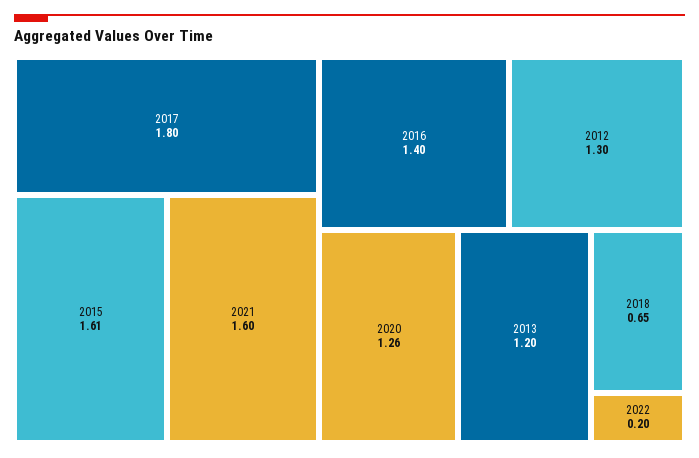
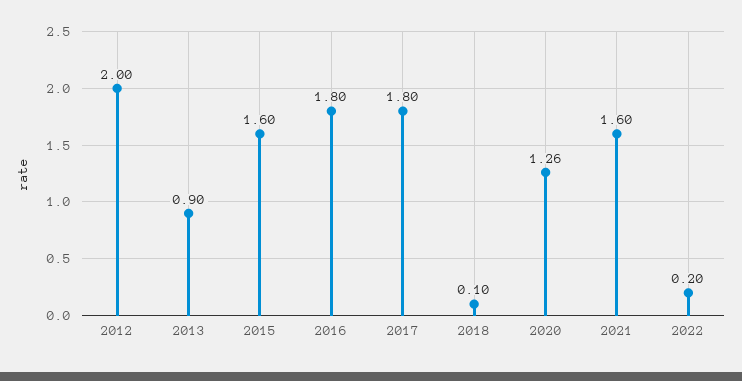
  {
    "2017": 1.8,
-   "2015": 1.61,
+   "2015": 1.6,
    "2021": 1.6,
-   "2016": 1.4,
+   "2016": 1.8,
-   "2012": 1.3,
+   "2012": 2,
    "2020": 1.26,
-   "2013": 1.2,
+   "2013": 0.9,
-   "2018": 0.65,
+   "2018": 0.1,
    "2022": 0.2
  }

